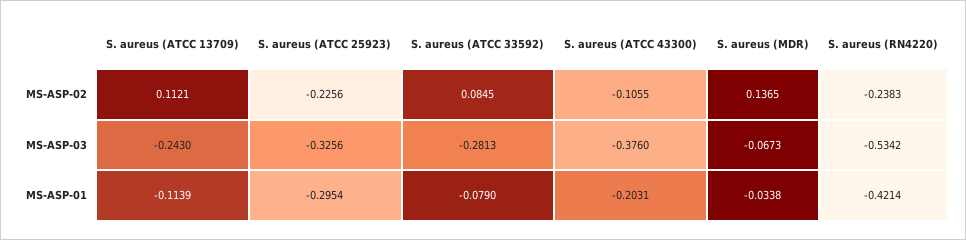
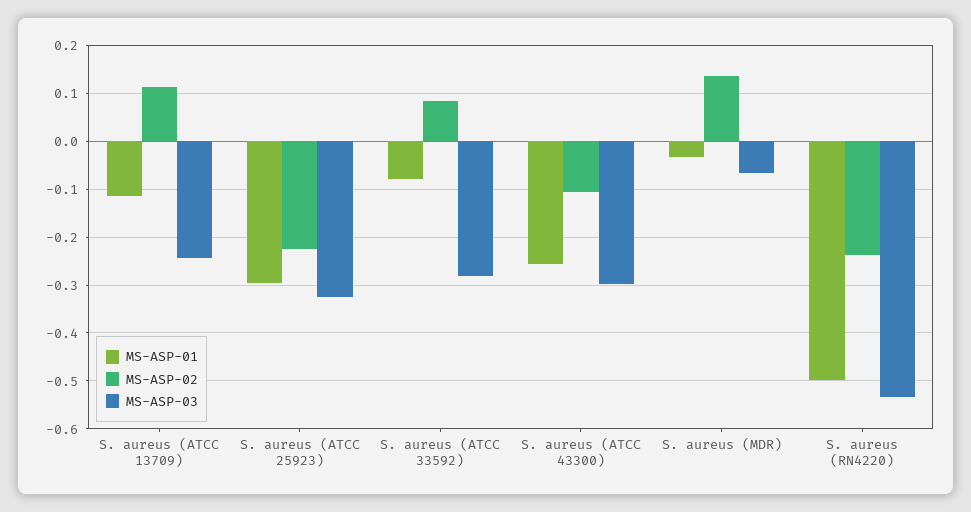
  {
    "MS-ASP-02": {
      "S. aureus (ATCC 13709)": 0.1121,
      "S. aureus (ATCC 25923)": -0.2256,
      "S. aureus (ATCC 33592)": 0.0845,
      "S. aureus (ATCC 43300)": -0.1055,
      "S. aureus (MDR)": 0.1365,
      "S. aureus (RN4220)": -0.2383
    },
    "MS-ASP-03": {
      "S. aureus (ATCC 13709)": -0.243,
      "S. aureus (ATCC 25923)": -0.3256,
      "S. aureus (ATCC 33592)": -0.2813,
-     "S. aureus (ATCC 43300)": -0.376,
+     "S. aureus (ATCC 43300)": -0.3,
      "S. aureus (MDR)": -0.0673,
      "S. aureus (RN4220)": -0.5342
    },
    "MS-ASP-01": {
      "S. aureus (ATCC 13709)": -0.1139,
      "S. aureus (ATCC 25923)": -0.2954,
      "S. aureus (ATCC 33592)": -0.079,
-     "S. aureus (ATCC 43300)": -0.2031,
+     "S. aureus (ATCC 43300)": -0.26,
      "S. aureus (MDR)": -0.0338,
-     "S. aureus (RN4220)": -0.4214
+     "S. aureus (RN4220)": -0.5
    }
  }

